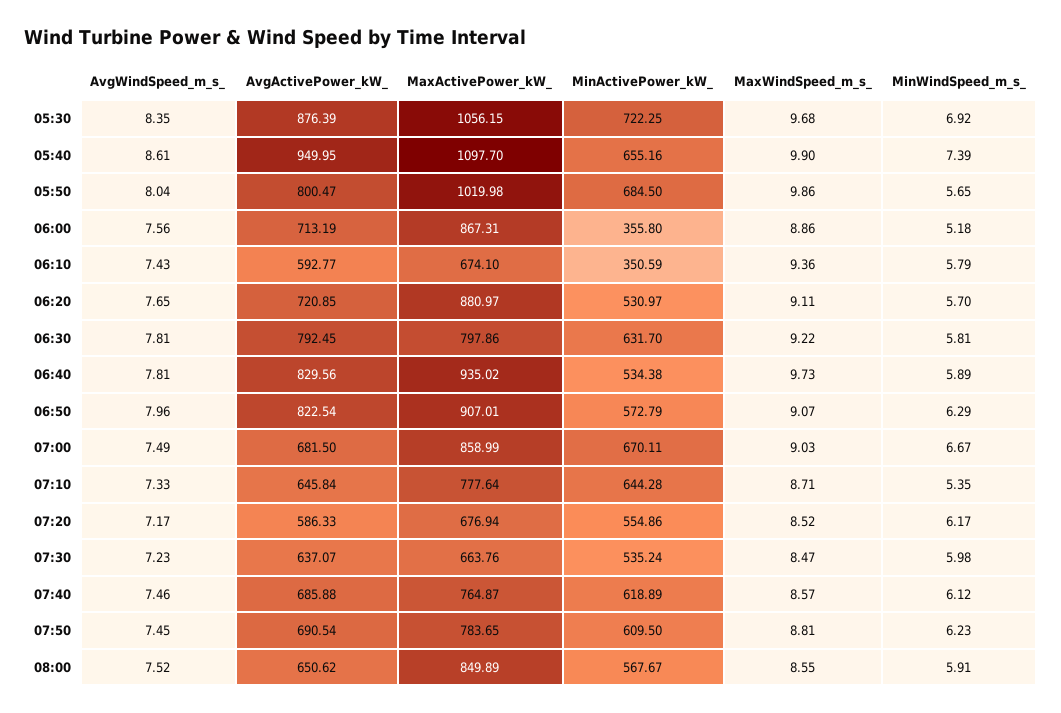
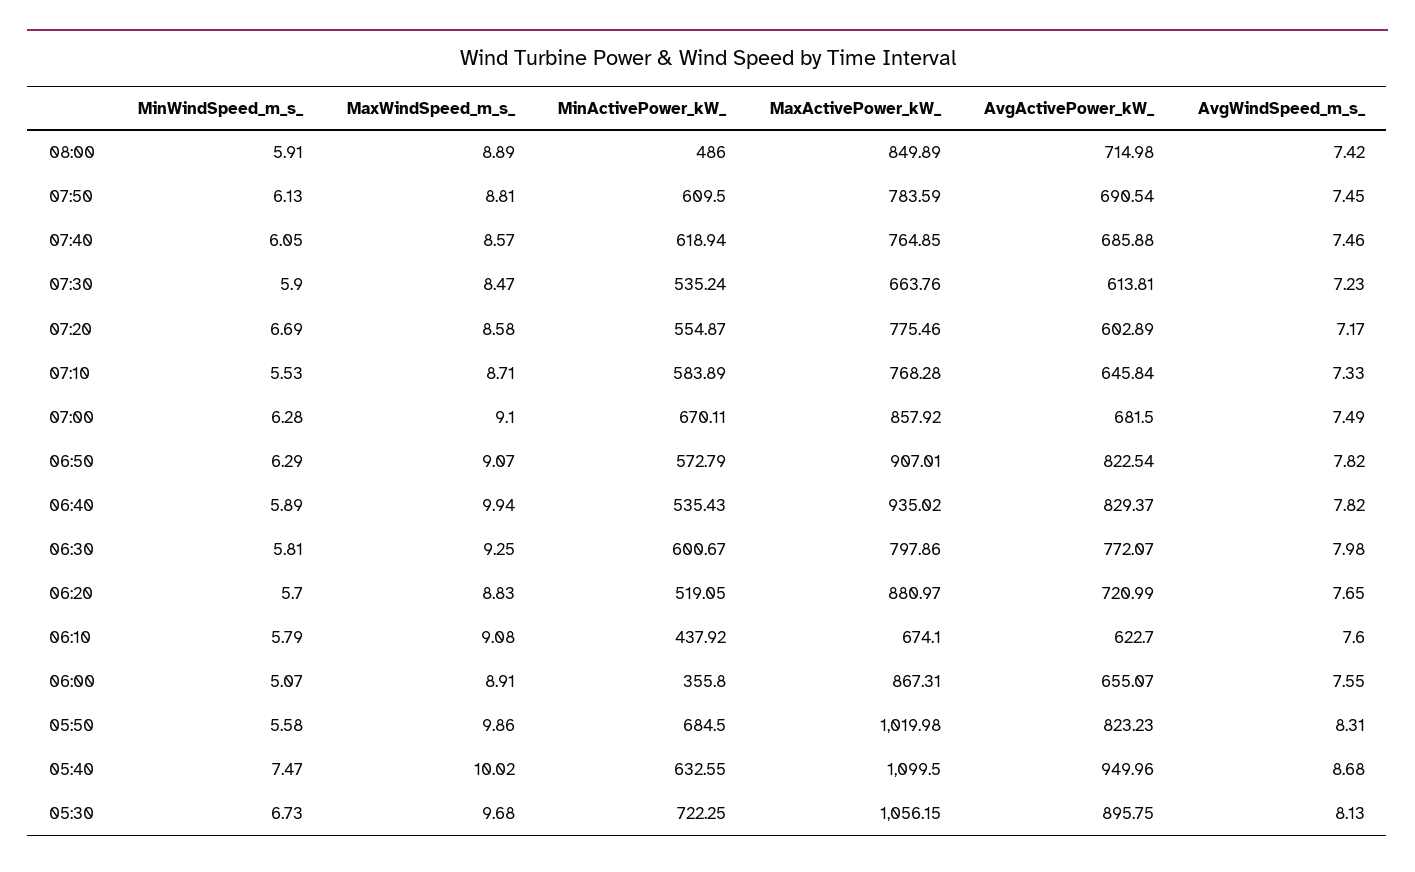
  {
    "AvgWindSpeed_m_s_": {
-     "05:30": 8.35,
+     "05:30": 8.13,
-     "05:40": 8.61,
+     "05:40": 8.68,
-     "05:50": 8.04,
+     "05:50": 8.31,
-     "06:00": 7.56,
+     "06:00": 7.55,
-     "06:10": 7.43,
+     "06:10": 7.6,
      "06:20": 7.65,
-     "06:30": 7.81,
+     "06:30": 7.98,
-     "06:40": 7.81,
+     "06:40": 7.82,
-     "06:50": 7.96,
+     "06:50": 7.82,
      "07:00": 7.49,
      "07:10": 7.33,
      "07:20": 7.17,
      "07:30": 7.23,
      "07:40": 7.46,
      "07:50": 7.45,
-     "08:00": 7.52
+     "08:00": 7.42
    },
    "AvgActivePower_kW_": {
-     "05:30": 876.39,
+     "05:30": 895.75,
-     "05:40": 949.95,
+     "05:40": 949.96,
-     "05:50": 800.47,
+     "05:50": 823.23,
-     "06:00": 713.19,
+     "06:00": 655.07,
-     "06:10": 592.77,
+     "06:10": 622.7,
-     "06:20": 720.85,
+     "06:20": 720.99,
-     "06:30": 792.45,
+     "06:30": 772.07,
-     "06:40": 829.56,
+     "06:40": 829.37,
      "06:50": 822.54,
      "07:00": 681.5,
      "07:10": 645.84,
-     "07:20": 586.33,
+     "07:20": 602.89,
-     "07:30": 637.07,
+     "07:30": 613.81,
      "07:40": 685.88,
      "07:50": 690.54,
-     "08:00": 650.62
+     "08:00": 714.98
    },
    "MaxActivePower_kW_": {
      "05:30": 1056.15,
-     "05:40": 1097.7,
+     "05:40": 1099.5,
      "05:50": 1019.98,
      "06:00": 867.31,
      "06:10": 674.1,
      "06:20": 880.97,
      "06:30": 797.86,
      "06:40": 935.02,
      "06:50": 907.01,
-     "07:00": 858.99,
+     "07:00": 857.92,
-     "07:10": 777.64,
+     "07:10": 768.28,
-     "07:20": 676.94,
+     "07:20": 775.46,
      "07:30": 663.76,
-     "07:40": 764.87,
+     "07:40": 764.85,
-     "07:50": 783.65,
+     "07:50": 783.59,
      "08:00": 849.89
    },
    "MinActivePower_kW_": {
      "05:30": 722.25,
-     "05:40": 655.16,
+     "05:40": 632.55,
      "05:50": 684.5,
      "06:00": 355.8,
-     "06:10": 350.59,
+     "06:10": 437.92,
-     "06:20": 530.97,
+     "06:20": 519.05,
-     "06:30": 631.7,
+     "06:30": 600.67,
-     "06:40": 534.38,
+     "06:40": 535.43,
      "06:50": 572.79,
      "07:00": 670.11,
-     "07:10": 644.28,
+     "07:10": 583.89,
-     "07:20": 554.86,
+     "07:20": 554.87,
      "07:30": 535.24,
-     "07:40": 618.89,
+     "07:40": 618.94,
      "07:50": 609.5,
-     "08:00": 567.67
+     "08:00": 486
    },
    "MaxWindSpeed_m_s_": {
      "05:30": 9.68,
-     "05:40": 9.9,
+     "05:40": 10.02,
      "05:50": 9.86,
-     "06:00": 8.86,
+     "06:00": 8.91,
-     "06:10": 9.36,
+     "06:10": 9.08,
-     "06:20": 9.11,
+     "06:20": 8.83,
-     "06:30": 9.22,
+     "06:30": 9.25,
-     "06:40": 9.73,
+     "06:40": 9.94,
      "06:50": 9.07,
-     "07:00": 9.03,
+     "07:00": 9.1,
      "07:10": 8.71,
-     "07:20": 8.52,
+     "07:20": 8.58,
      "07:30": 8.47,
      "07:40": 8.57,
      "07:50": 8.81,
-     "08:00": 8.55
+     "08:00": 8.89
    },
    "MinWindSpeed_m_s_": {
-     "05:30": 6.92,
+     "05:30": 6.73,
-     "05:40": 7.39,
+     "05:40": 7.47,
-     "05:50": 5.65,
+     "05:50": 5.58,
-     "06:00": 5.18,
+     "06:00": 5.07,
      "06:10": 5.79,
      "06:20": 5.7,
      "06:30": 5.81,
      "06:40": 5.89,
      "06:50": 6.29,
-     "07:00": 6.67,
+     "07:00": 6.28,
-     "07:10": 5.35,
+     "07:10": 5.53,
-     "07:20": 6.17,
+     "07:20": 6.69,
-     "07:30": 5.98,
+     "07:30": 5.9,
-     "07:40": 6.12,
+     "07:40": 6.05,
-     "07:50": 6.23,
+     "07:50": 6.13,
      "08:00": 5.91
    }
  }

